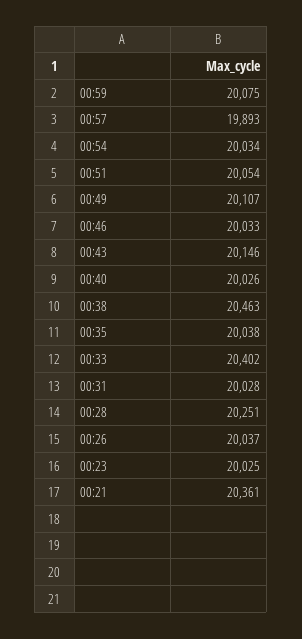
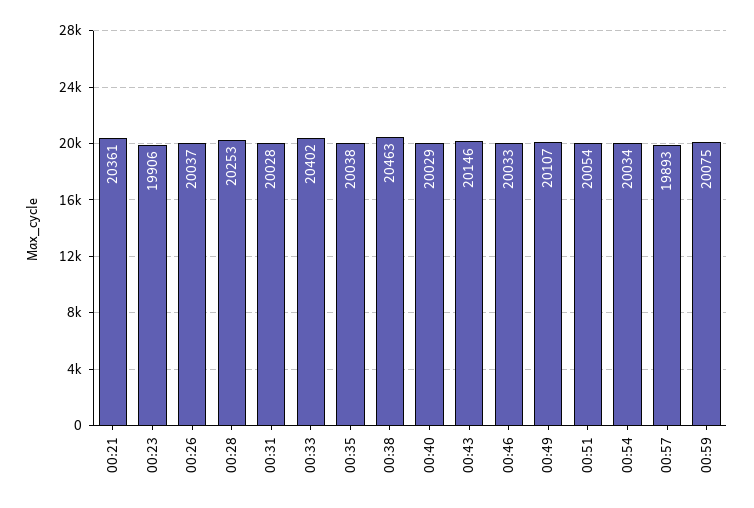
  {
    "00:59": 20075,
    "00:57": 19893,
    "00:54": 20034,
    "00:51": 20054,
    "00:49": 20107,
    "00:46": 20033,
    "00:43": 20146,
-   "00:40": 20026,
+   "00:40": 20029,
    "00:38": 20463,
    "00:35": 20038,
    "00:33": 20402,
    "00:31": 20028,
-   "00:28": 20251,
+   "00:28": 20253,
    "00:26": 20037,
-   "00:23": 20025,
+   "00:23": 19906,
    "00:21": 20361
  }

